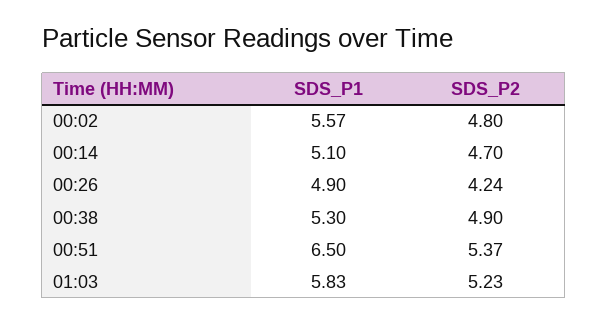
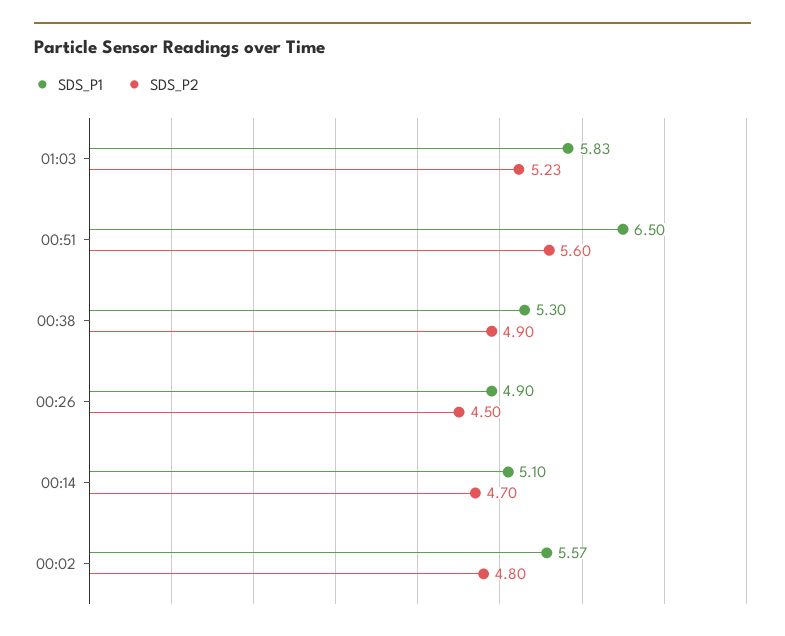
  {
    "SDS_P1": {
      "00:02": 5.57,
      "00:14": 5.1,
      "00:26": 4.9,
      "00:38": 5.3,
      "00:51": 6.5,
      "01:03": 5.83
    },
    "SDS_P2": {
      "00:02": 4.8,
      "00:14": 4.7,
-     "00:26": 4.24,
+     "00:26": 4.5,
      "00:38": 4.9,
-     "00:51": 5.37,
+     "00:51": 5.6,
      "01:03": 5.23
    }
  }

